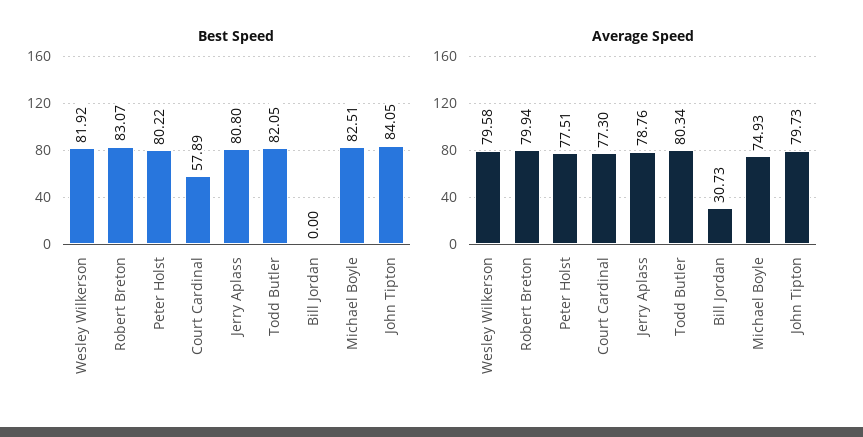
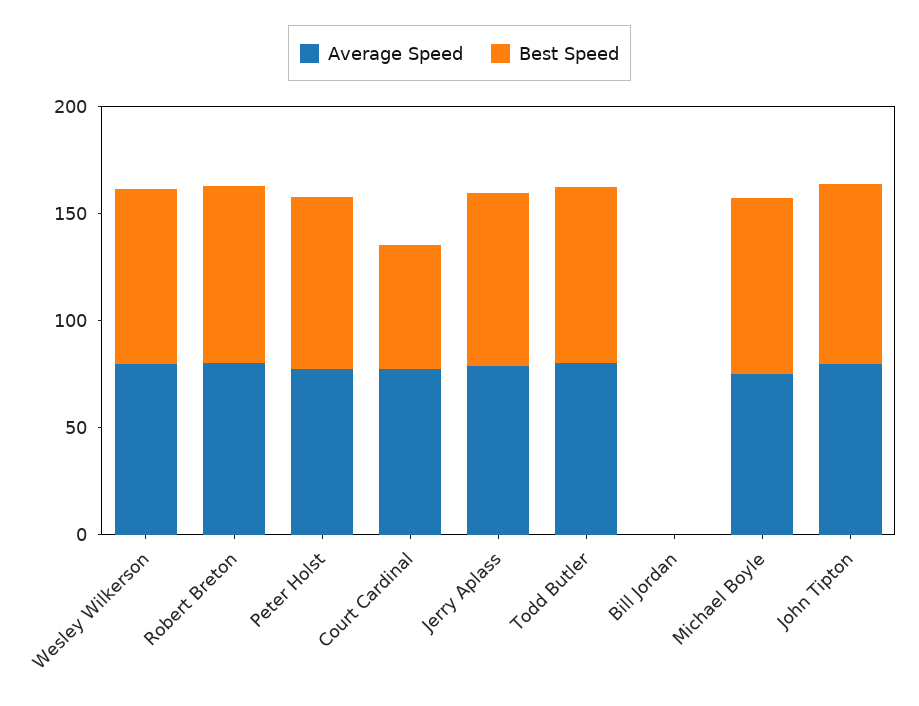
  {
    "Best Speed": {
      "Wesley Wilkerson": 81.92,
      "Robert Breton": 83.07,
      "Peter Holst": 80.22,
      "Court Cardinal": 57.89,
      "Jerry Aplass": 80.8,
      "Todd Butler": 82.05,
      "Bill Jordan": 0,
      "Michael Boyle": 82.51,
      "John Tipton": 84.05
    },
    "Average Speed": {
      "Wesley Wilkerson": 79.58,
      "Robert Breton": 79.94,
      "Peter Holst": 77.51,
      "Court Cardinal": 77.3,
      "Jerry Aplass": 78.76,
      "Todd Butler": 80.34,
-     "Bill Jordan": 30.73,
+     "Bill Jordan": 0,
      "Michael Boyle": 74.93,
      "John Tipton": 79.73
    }
  }

